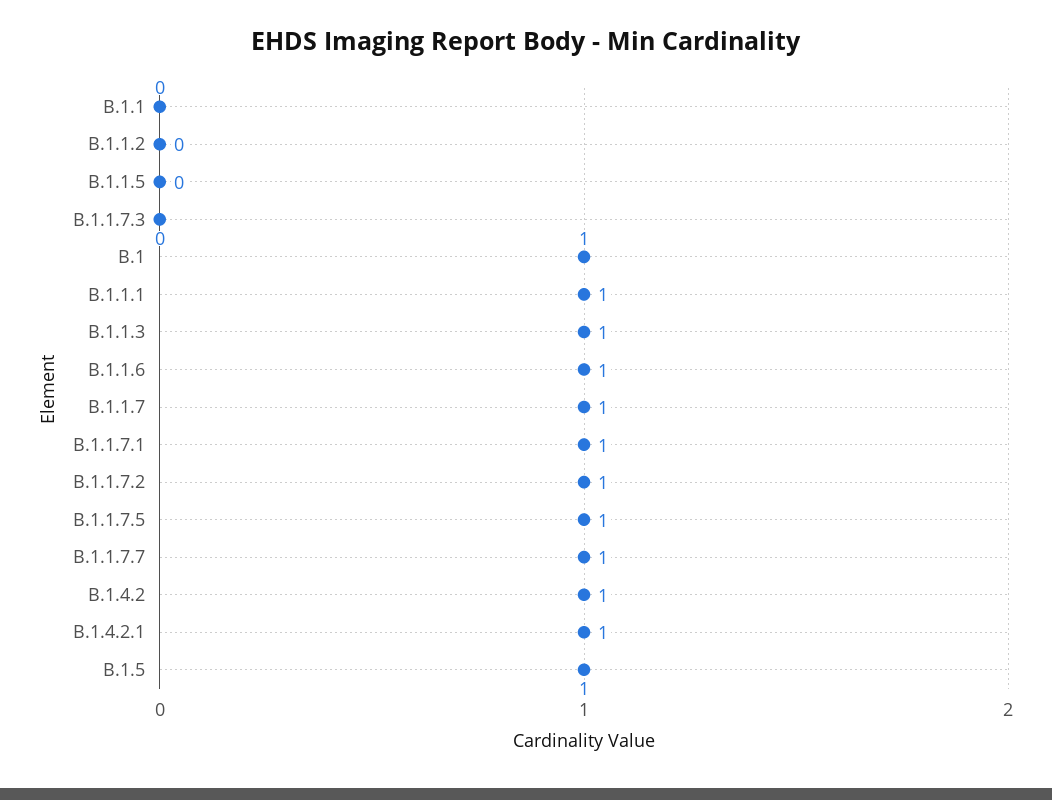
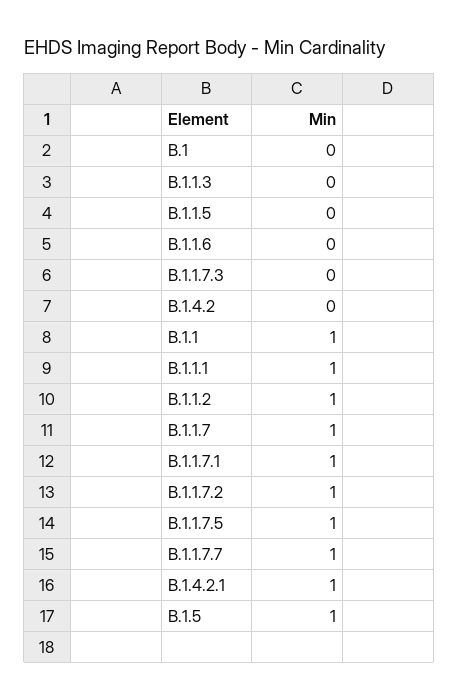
  {
-   "B.1.1": 0,
+   "B.1.1": 1,
-   "B.1.1.2": 0,
+   "B.1.1.2": 1,
    "B.1.1.5": 0,
    "B.1.1.7.3": 0,
-   "B.1": 1,
+   "B.1": 0,
    "B.1.1.1": 1,
-   "B.1.1.3": 1,
+   "B.1.1.3": 0,
-   "B.1.1.6": 1,
+   "B.1.1.6": 0,
    "B.1.1.7": 1,
    "B.1.1.7.1": 1,
    "B.1.1.7.2": 1,
    "B.1.1.7.5": 1,
    "B.1.1.7.7": 1,
-   "B.1.4.2": 1,
+   "B.1.4.2": 0,
    "B.1.4.2.1": 1,
    "B.1.5": 1
  }

